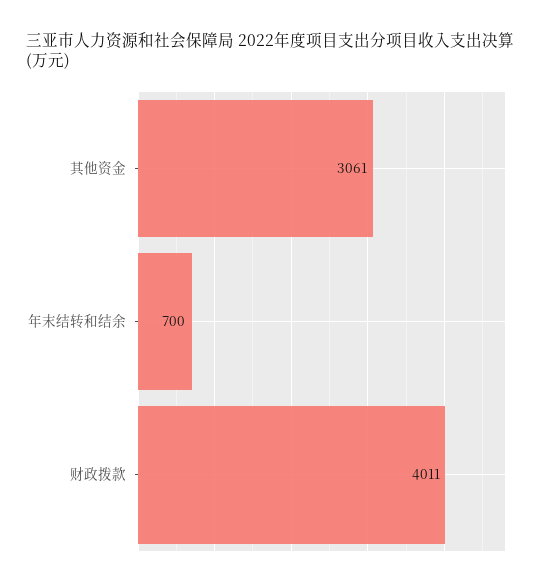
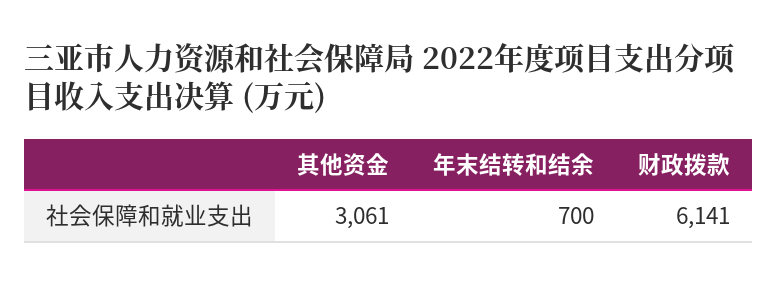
  {
    "其他资金": 3061,
    "年末结转和结余": 700,
-   "财政拨款": 4011
+   "财政拨款": 6141
  }

